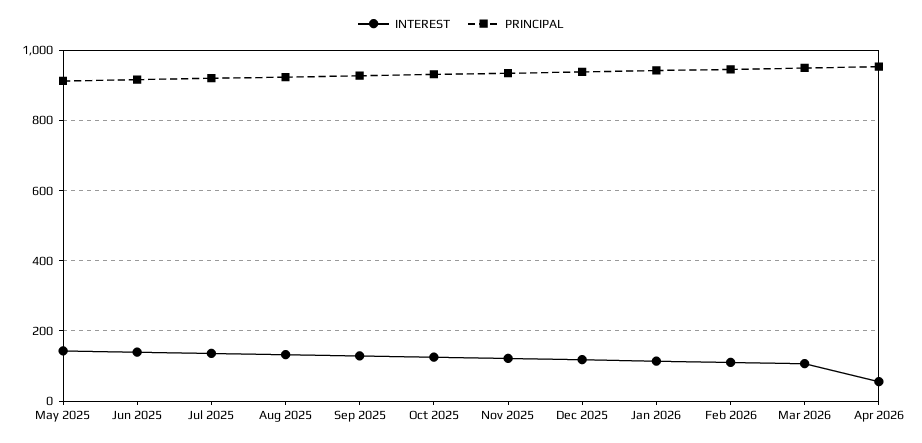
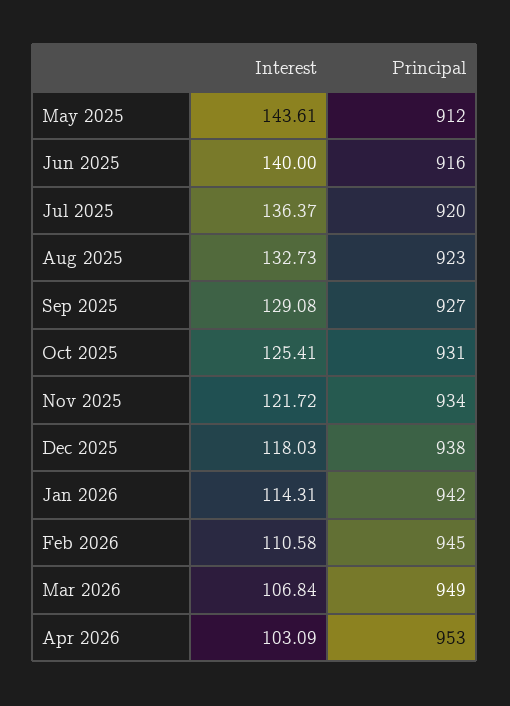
  {
    "INTEREST": {
      "May 2025": 143.61,
      "Jun 2025": 140,
      "Jul 2025": 136.37,
      "Aug 2025": 132.73,
      "Sep 2025": 129.08,
      "Oct 2025": 125.41,
      "Nov 2025": 121.72,
      "Dec 2025": 118.03,
      "Jan 2026": 114.31,
      "Feb 2026": 110.58,
      "Mar 2026": 106.84,
-     "Apr 2026": 60
+     "Apr 2026": 103.09
    },
    "PRINCIPAL": {
      "May 2025": 912,
      "Jun 2025": 916,
      "Jul 2025": 920,
      "Aug 2025": 923,
      "Sep 2025": 927,
      "Oct 2025": 931,
      "Nov 2025": 934,
      "Dec 2025": 938,
      "Jan 2026": 942,
      "Feb 2026": 945,
      "Mar 2026": 949,
      "Apr 2026": 953
    }
  }

